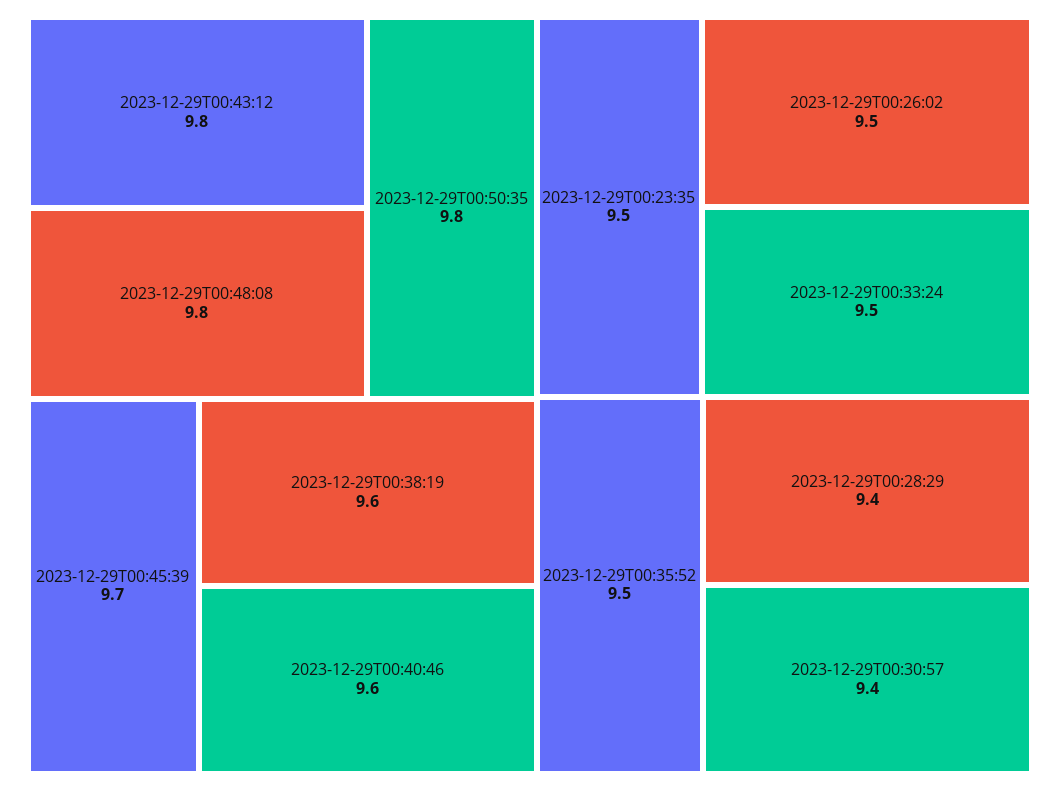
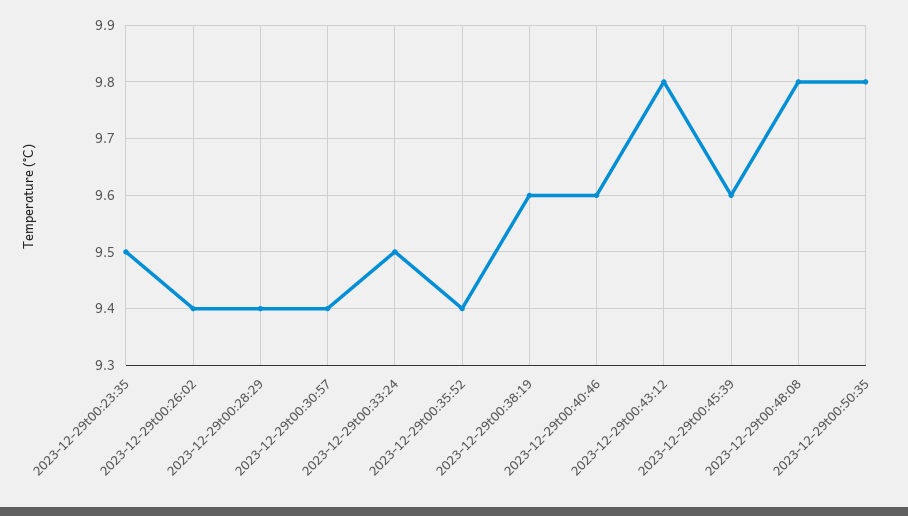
  {
    "2023-12-29T00:43:12": 9.8,
    "2023-12-29T00:48:08": 9.8,
    "2023-12-29T00:50:35": 9.8,
-   "2023-12-29T00:45:39": 9.7,
+   "2023-12-29T00:45:39": 9.6,
    "2023-12-29T00:38:19": 9.6,
    "2023-12-29T00:40:46": 9.6,
    "2023-12-29T00:23:35": 9.5,
-   "2023-12-29T00:26:02": 9.5,
+   "2023-12-29T00:26:02": 9.4,
    "2023-12-29T00:33:24": 9.5,
-   "2023-12-29T00:35:52": 9.5,
+   "2023-12-29T00:35:52": 9.4,
    "2023-12-29T00:28:29": 9.4,
    "2023-12-29T00:30:57": 9.4
  }

